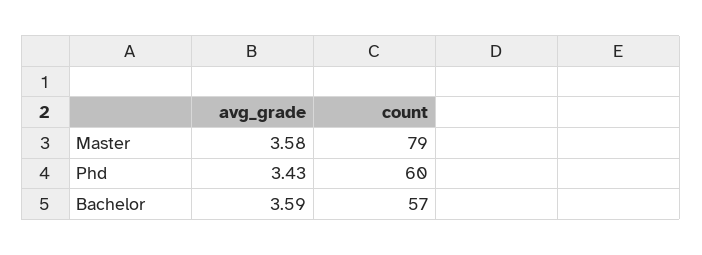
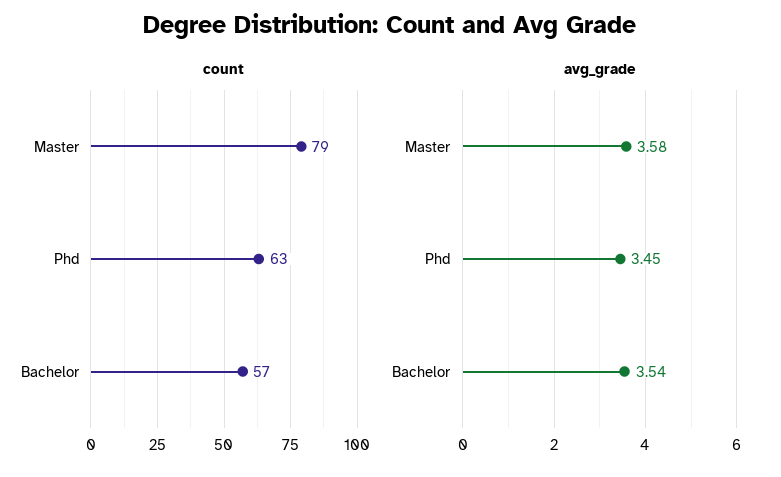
  {
    "avg_grade": {
      "Master": 3.58,
-     "Phd": 3.43,
+     "Phd": 3.45,
-     "Bachelor": 3.59
+     "Bachelor": 3.54
    },
    "count": {
      "Master": 79,
-     "Phd": 60,
+     "Phd": 63,
      "Bachelor": 57
    }
  }

